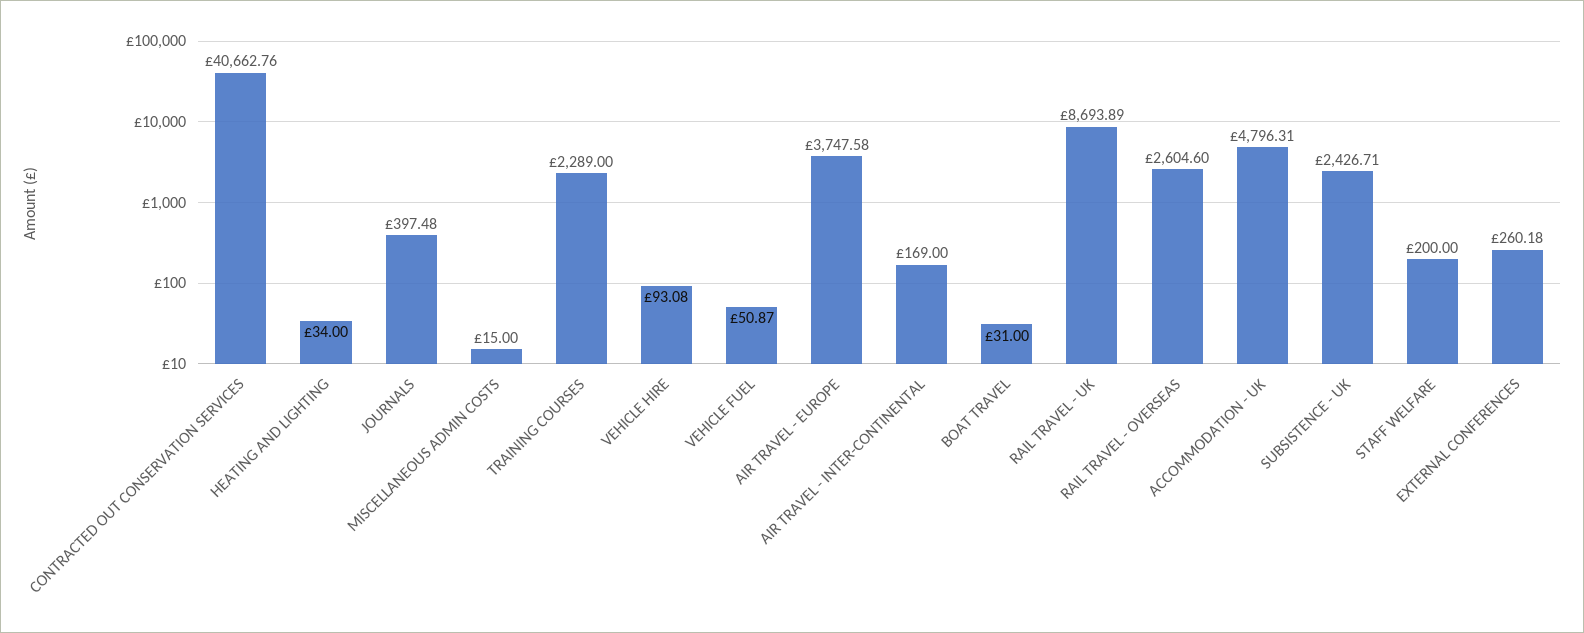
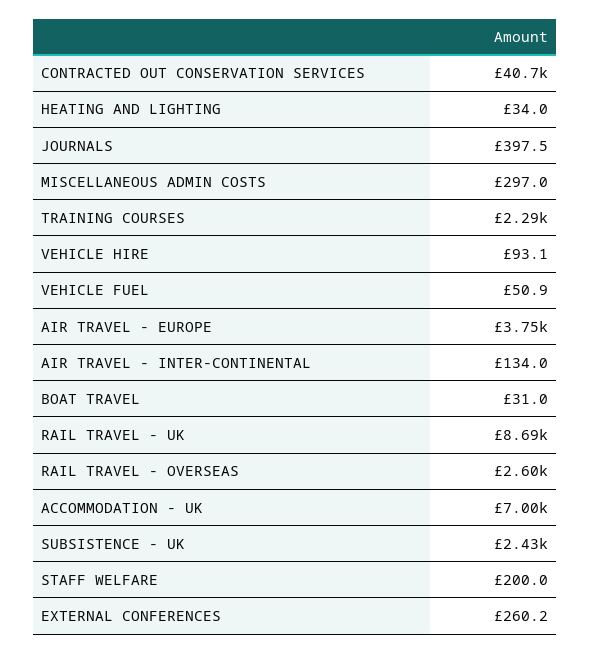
  {
    "CONTRACTED OUT CONSERVATION SERVICES": 40662.76,
    "HEATING AND LIGHTING": 34,
    "JOURNALS": 397.48,
-   "MISCELLANEOUS ADMIN COSTS": 15,
+   "MISCELLANEOUS ADMIN COSTS": 297,
    "TRAINING COURSES": 2289,
    "VEHICLE HIRE": 93.08,
    "VEHICLE FUEL": 50.87,
    "AIR TRAVEL - EUROPE": 3747.58,
-   "AIR TRAVEL - INTER-CONTINENTAL": 169,
+   "AIR TRAVEL - INTER-CONTINENTAL": 134,
    "BOAT TRAVEL": 31,
    "RAIL TRAVEL - UK": 8693.89,
    "RAIL TRAVEL - OVERSEAS": 2604.6,
-   "ACCOMMODATION - UK": 4796.31,
+   "ACCOMMODATION - UK": 7000,
    "SUBSISTENCE - UK": 2426.71,
    "STAFF WELFARE": 200,
    "EXTERNAL CONFERENCES": 260.18
  }

